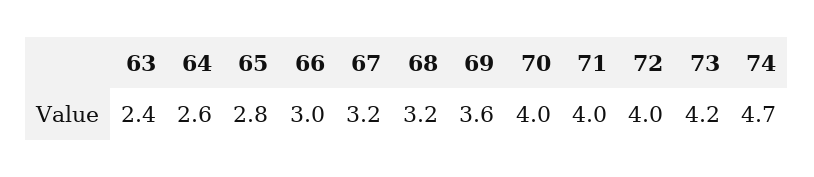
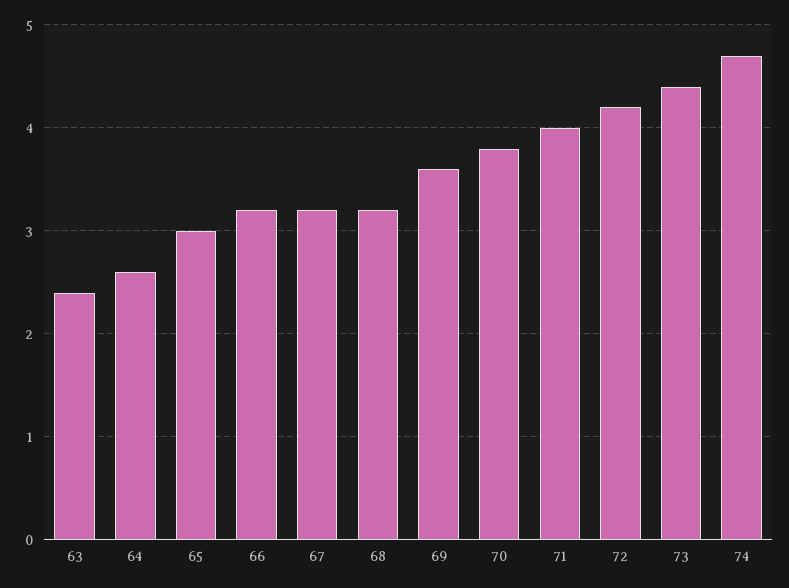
  {
    "63": 2.4,
    "64": 2.6,
-   "65": 2.8,
+   "65": 3,
-   "66": 3,
+   "66": 3.2,
    "67": 3.2,
    "68": 3.2,
    "69": 3.6,
-   "70": 4,
+   "70": 3.8,
    "71": 4,
-   "72": 4,
+   "72": 4.2,
-   "73": 4.2,
+   "73": 4.4,
    "74": 4.7
  }

